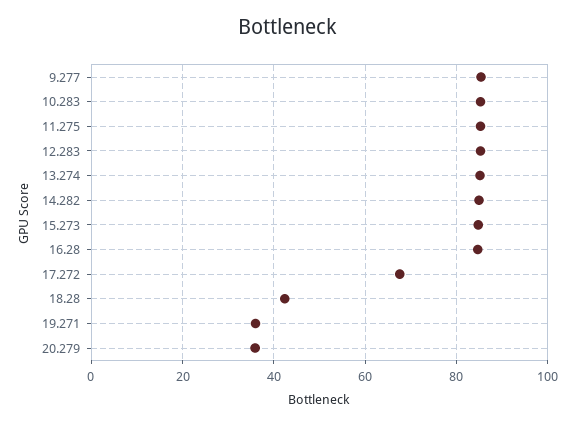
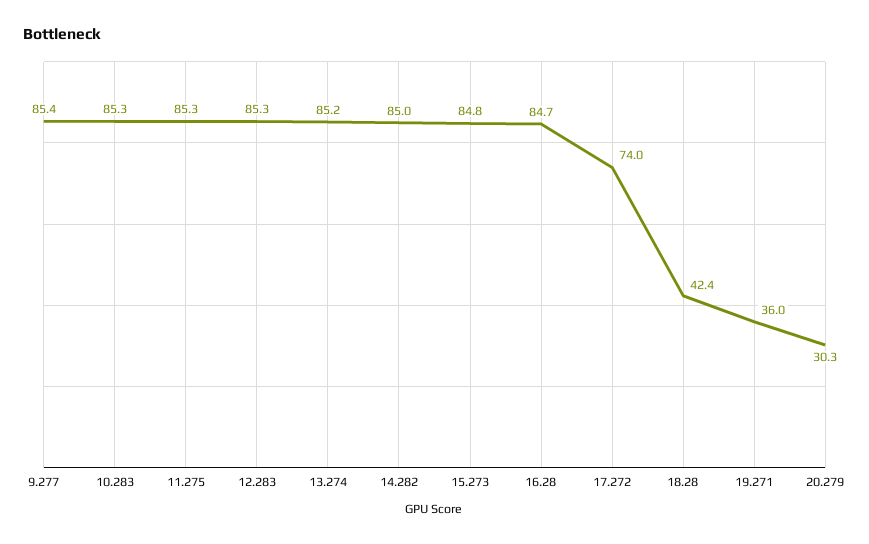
  {
    "9.277": 85.4,
    "10.283": 85.3,
    "11.275": 85.3,
    "12.283": 85.3,
    "13.274": 85.2,
    "14.282": 85,
    "15.273": 84.8,
    "16.28": 84.7,
-   "17.272": 68,
+   "17.272": 74,
    "18.28": 42.4,
    "19.271": 36,
-   "20.279": 36
+   "20.279": 30.3
  }

